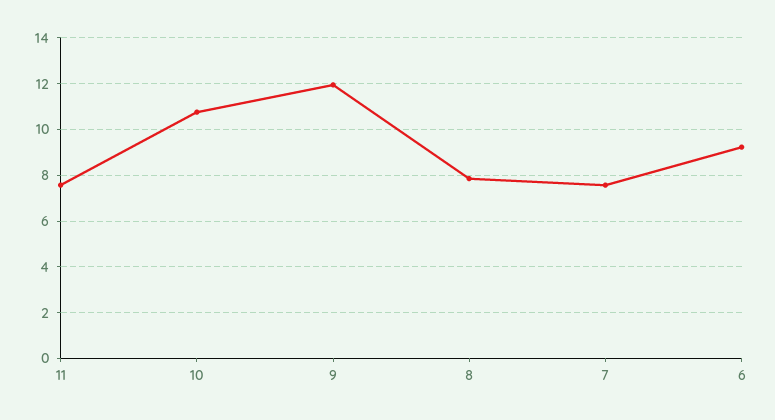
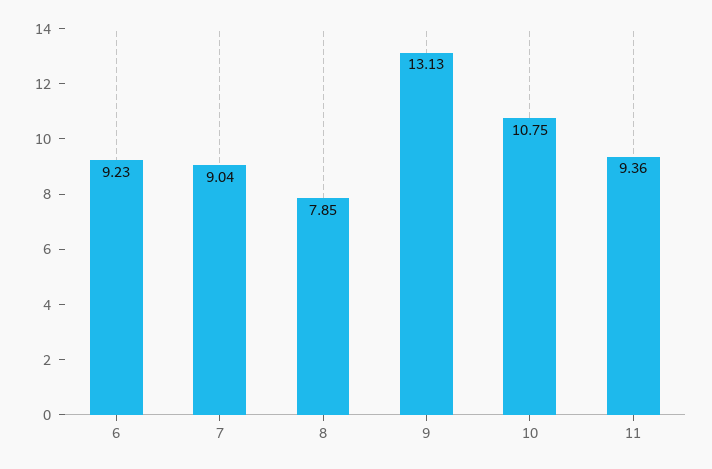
  {
-   "11": 7.5,
+   "11": 9.36,
    "10": 10.75,
-   "9": 12,
+   "9": 13.13,
    "8": 7.85,
-   "7": 7.5,
+   "7": 9.04,
    "6": 9.23
  }

